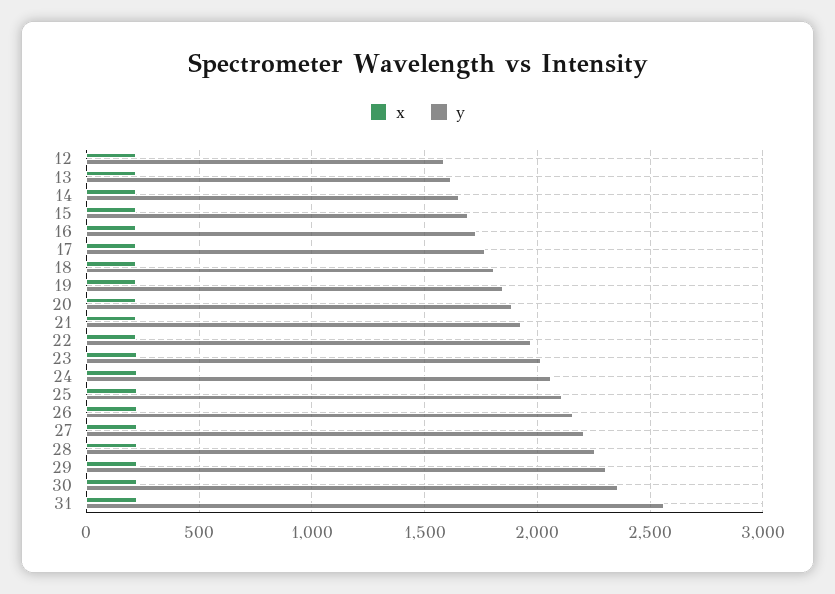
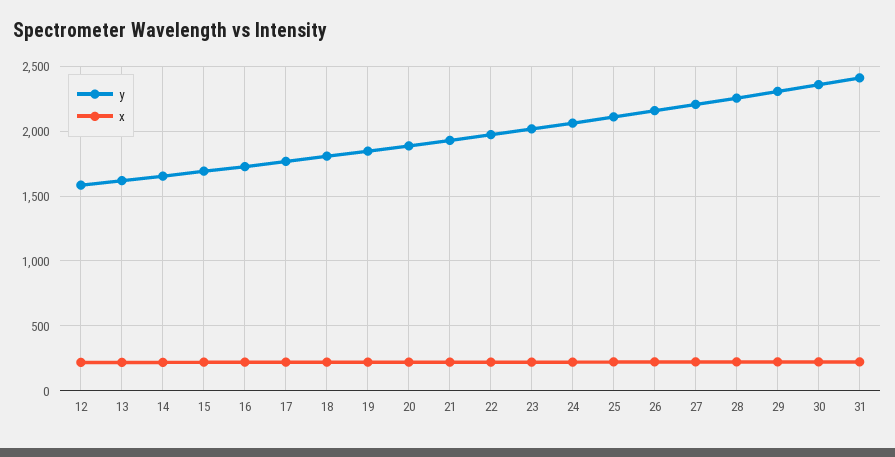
  {
    "x": {
      "12": 200,
      "13": 200,
      "14": 200,
      "15": 200,
      "16": 200,
      "17": 200,
      "18": 200,
      "19": 200,
      "20": 200,
      "21": 200,
      "22": 200,
      "23": 200,
      "24": 200,
      "25": 200,
      "26": 200,
      "27": 200,
      "28": 200,
      "29": 200,
      "30": 200,
      "31": 200
    },
    "y": {
      "12": 1600,
      "13": 1600,
      "14": 1650,
      "15": 1700,
      "16": 1750,
      "17": 1750,
      "18": 1800,
      "19": 1850,
      "20": 1900,
      "21": 1950,
      "22": 1950,
      "23": 2000,
      "24": 2050,
      "25": 2100,
      "26": 2150,
      "27": 2200,
      "28": 2250,
      "29": 2300,
      "30": 2350,
-     "31": 2550
+     "31": 2400
    }
  }

